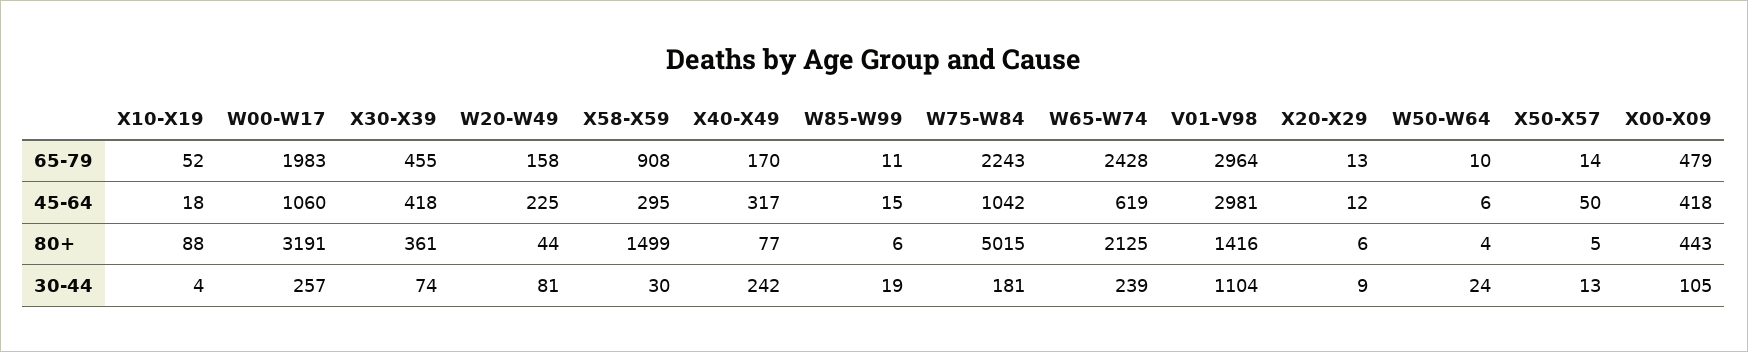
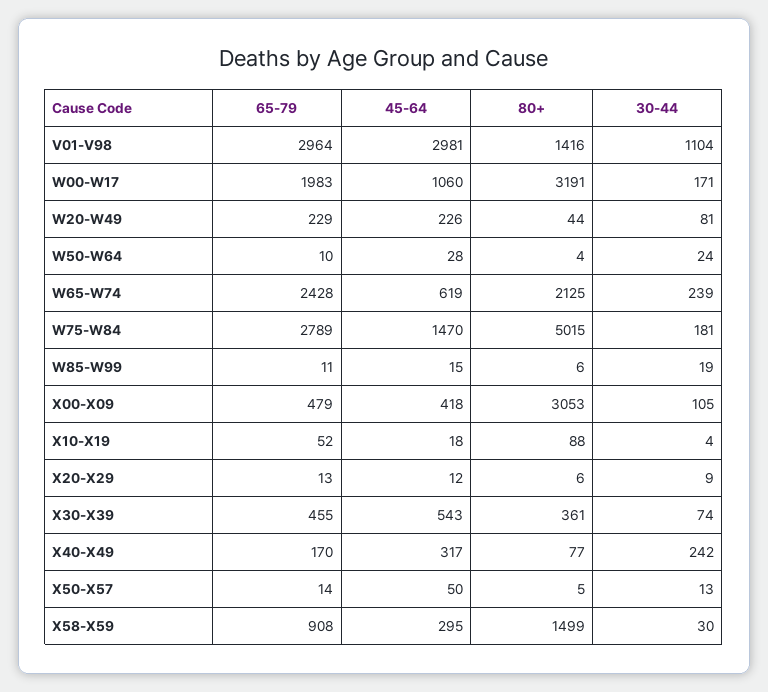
  {
    "X10-X19": {
      "65-79": 52,
      "45-64": 18,
      "80+": 88,
      "30-44": 4
    },
    "W00-W17": {
      "65-79": 1983,
      "45-64": 1060,
      "80+": 3191,
-     "30-44": 257
+     "30-44": 171
    },
    "X30-X39": {
      "65-79": 455,
-     "45-64": 418,
+     "45-64": 543,
      "80+": 361,
      "30-44": 74
    },
    "W20-W49": {
-     "65-79": 158,
+     "65-79": 229,
-     "45-64": 225,
+     "45-64": 226,
      "80+": 44,
      "30-44": 81
    },
    "X58-X59": {
      "65-79": 908,
      "45-64": 295,
      "80+": 1499,
      "30-44": 30
    },
    "X40-X49": {
      "65-79": 170,
      "45-64": 317,
      "80+": 77,
      "30-44": 242
    },
    "W85-W99": {
      "65-79": 11,
      "45-64": 15,
      "80+": 6,
      "30-44": 19
    },
    "W75-W84": {
-     "65-79": 2243,
+     "65-79": 2789,
-     "45-64": 1042,
+     "45-64": 1470,
      "80+": 5015,
      "30-44": 181
    },
    "W65-W74": {
      "65-79": 2428,
      "45-64": 619,
      "80+": 2125,
      "30-44": 239
    },
    "V01-V98": {
      "65-79": 2964,
      "45-64": 2981,
      "80+": 1416,
      "30-44": 1104
    },
    "X20-X29": {
      "65-79": 13,
      "45-64": 12,
      "80+": 6,
      "30-44": 9
    },
    "W50-W64": {
      "65-79": 10,
-     "45-64": 6,
+     "45-64": 28,
      "80+": 4,
      "30-44": 24
    },
    "X50-X57": {
      "65-79": 14,
      "45-64": 50,
      "80+": 5,
      "30-44": 13
    },
    "X00-X09": {
      "65-79": 479,
      "45-64": 418,
-     "80+": 443,
+     "80+": 3053,
      "30-44": 105
    }
  }

